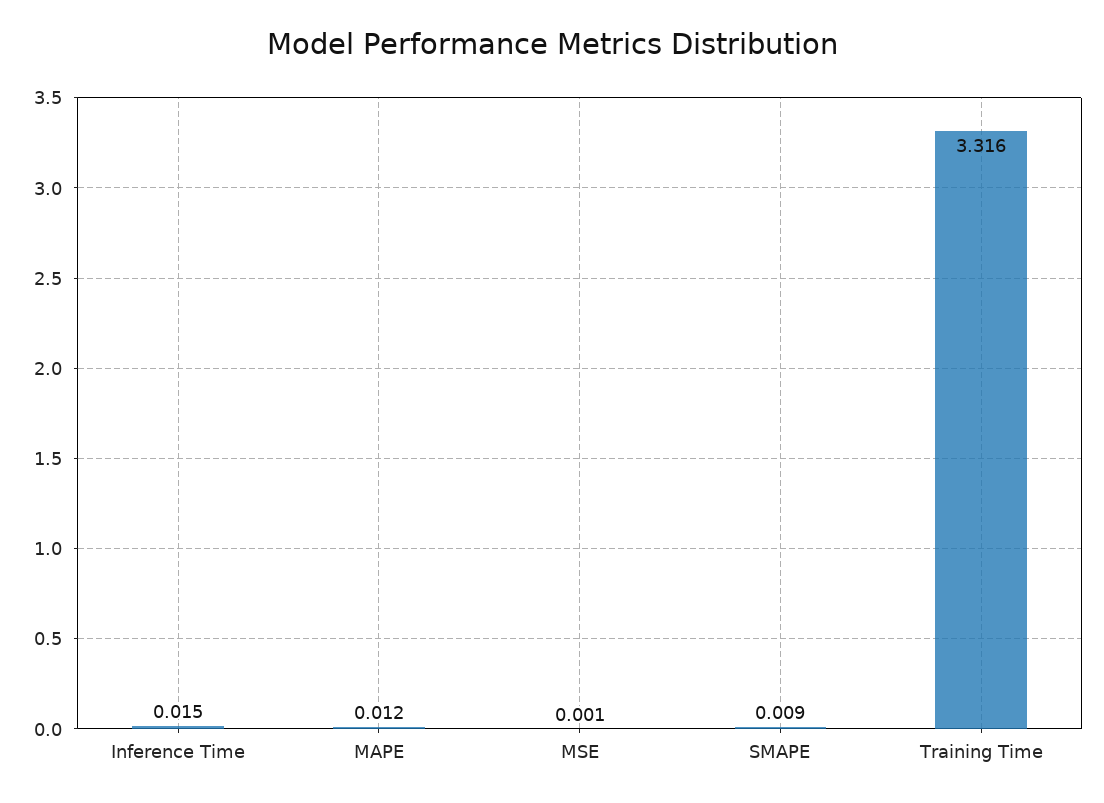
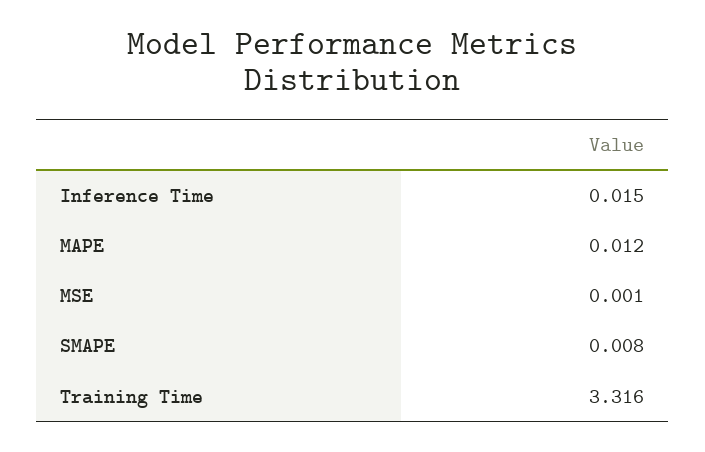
  {
    "Inference Time": 0.015,
    "MAPE": 0.012,
    "MSE": 0.001,
-   "SMAPE": 0.009,
+   "SMAPE": 0.008,
    "Training Time": 3.316
  }

